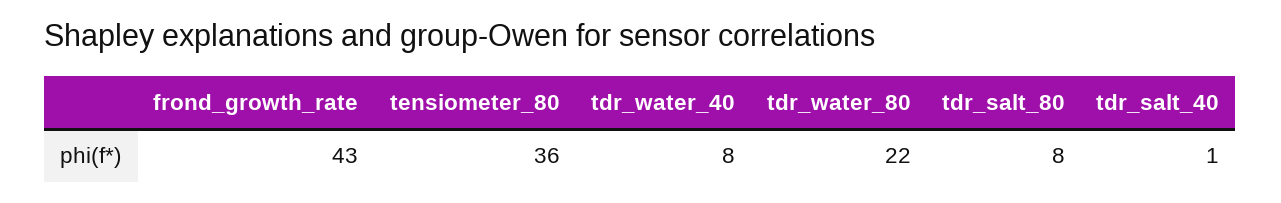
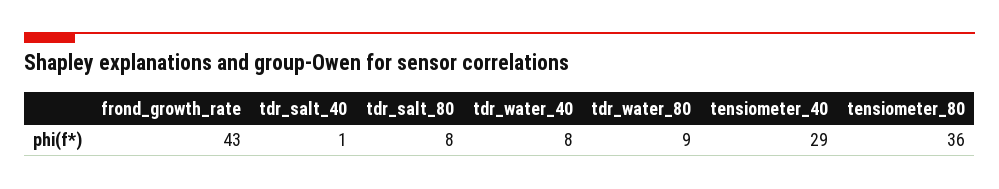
  {
    "frond_growth_rate": 43,
    "tensiometer_80": 36,
    "tdr_water_40": 8,
-   "tdr_water_80": 22,
+   "tdr_water_80": 9,
    "tdr_salt_80": 8,
-   "tdr_salt_40": 1
+   "tdr_salt_40": 1,
+   "tensiometer_40": 29
  }

